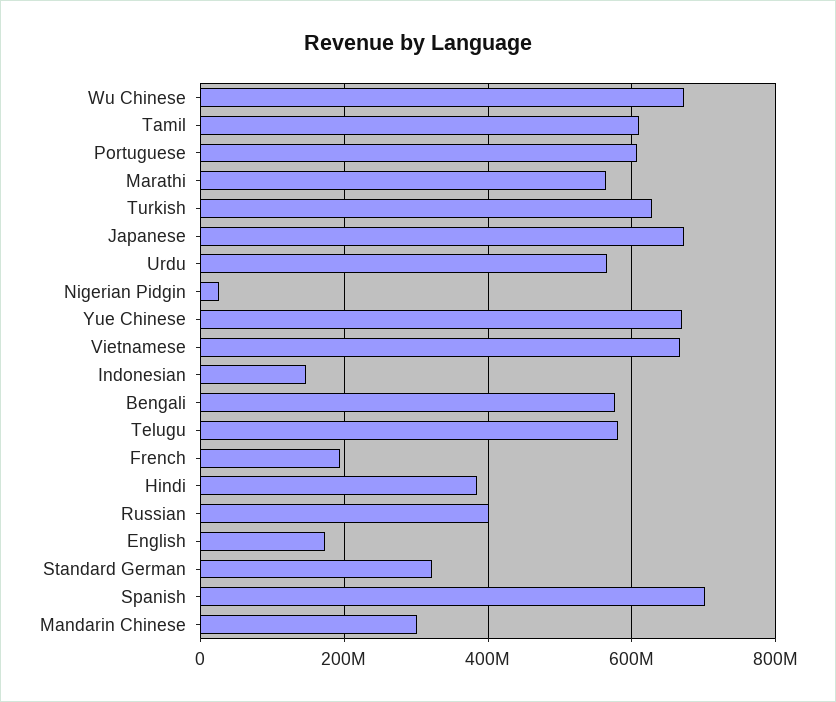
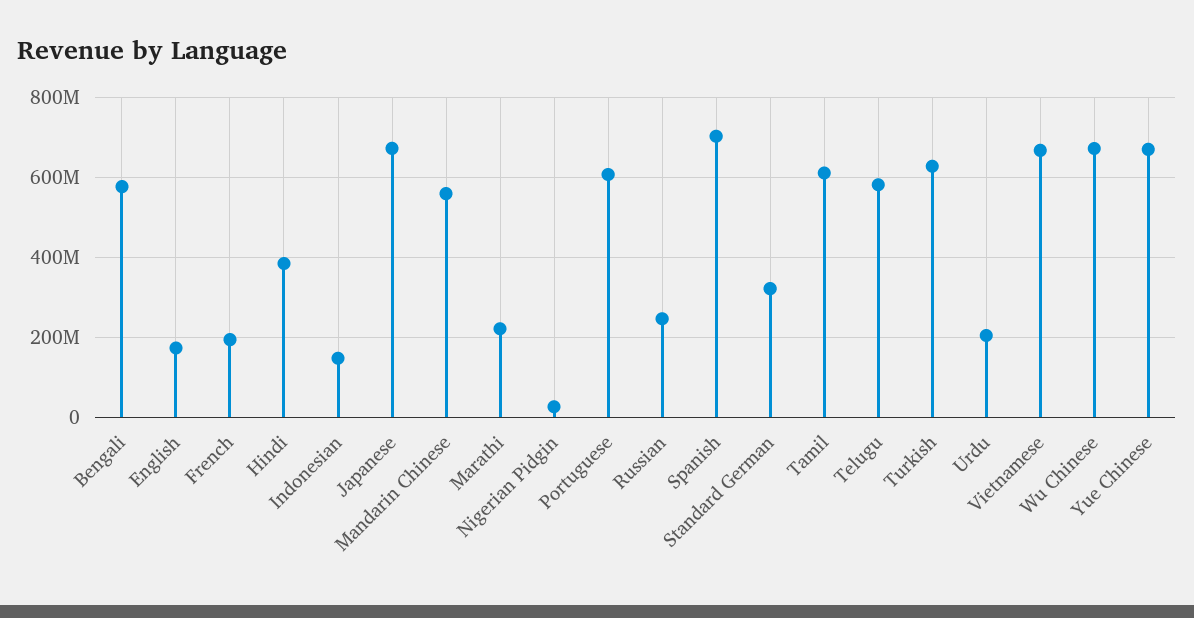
  {
    "Wu Chinese": 680000000,
    "Tamil": 620000000,
    "Portuguese": 600000000,
-   "Marathi": 560000000,
+   "Marathi": 220000000,
    "Turkish": 620000000,
    "Japanese": 680000000,
-   "Urdu": 560000000,
+   "Urdu": 200000000,
    "Nigerian Pidgin": 20000000,
    "Yue Chinese": 660000000,
    "Vietnamese": 660000000,
    "Indonesian": 140000000,
    "Bengali": 580000000,
    "Telugu": 580000000,
    "French": 200000000,
    "Hindi": 380000000,
-   "Russian": 400000000,
+   "Russian": 240000000,
    "English": 180000000,
    "Standard German": 320000000,
    "Spanish": 700000000,
-   "Mandarin Chinese": 300000000
+   "Mandarin Chinese": 560000000
  }

